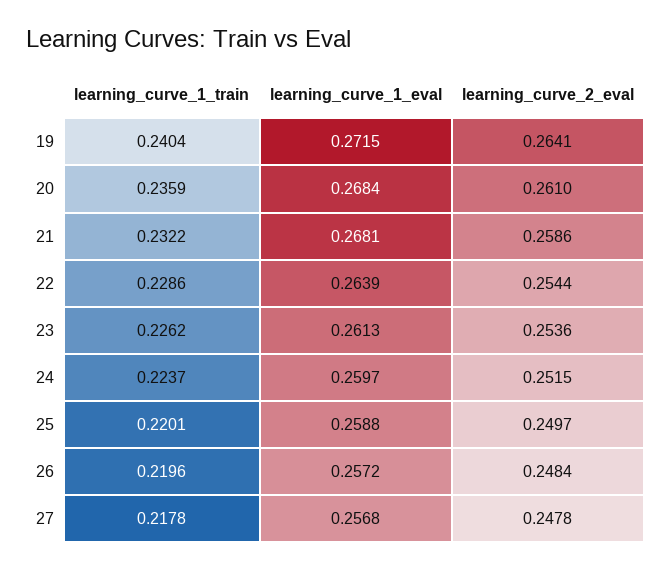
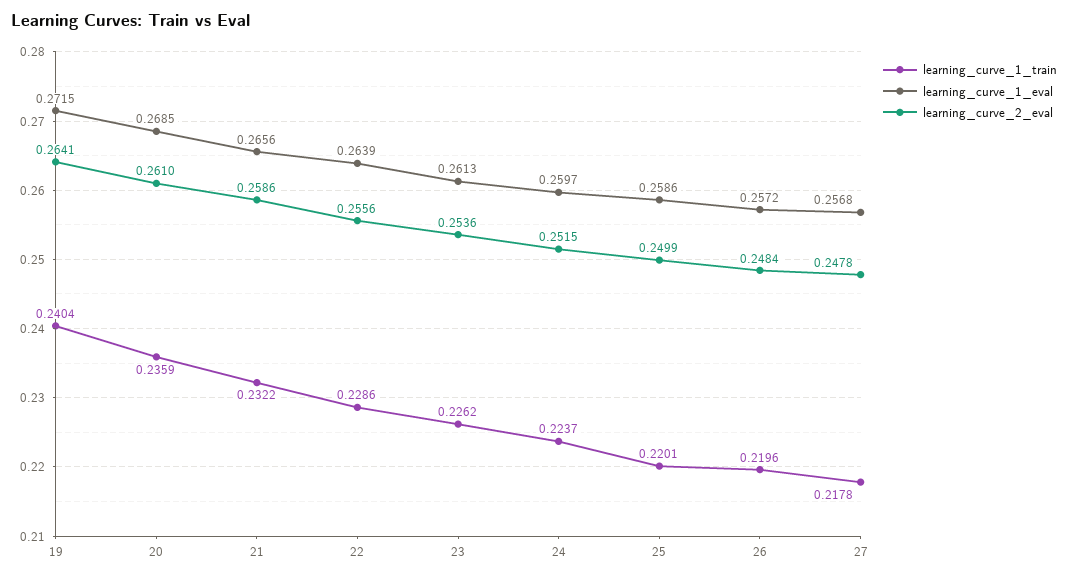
  {
    "learning_curve_1_train": {
      "19": 0.2404,
      "20": 0.2359,
      "21": 0.2322,
      "22": 0.2286,
      "23": 0.2262,
      "24": 0.2237,
      "25": 0.2201,
      "26": 0.2196,
      "27": 0.2178
    },
    "learning_curve_1_eval": {
      "19": 0.2715,
-     "20": 0.2684,
+     "20": 0.2685,
-     "21": 0.2681,
+     "21": 0.2656,
      "22": 0.2639,
      "23": 0.2613,
      "24": 0.2597,
-     "25": 0.2588,
+     "25": 0.2586,
      "26": 0.2572,
      "27": 0.2568
    },
    "learning_curve_2_eval": {
      "19": 0.2641,
      "20": 0.261,
      "21": 0.2586,
-     "22": 0.2544,
+     "22": 0.2556,
      "23": 0.2536,
      "24": 0.2515,
-     "25": 0.2497,
+     "25": 0.2499,
      "26": 0.2484,
      "27": 0.2478
    }
  }

